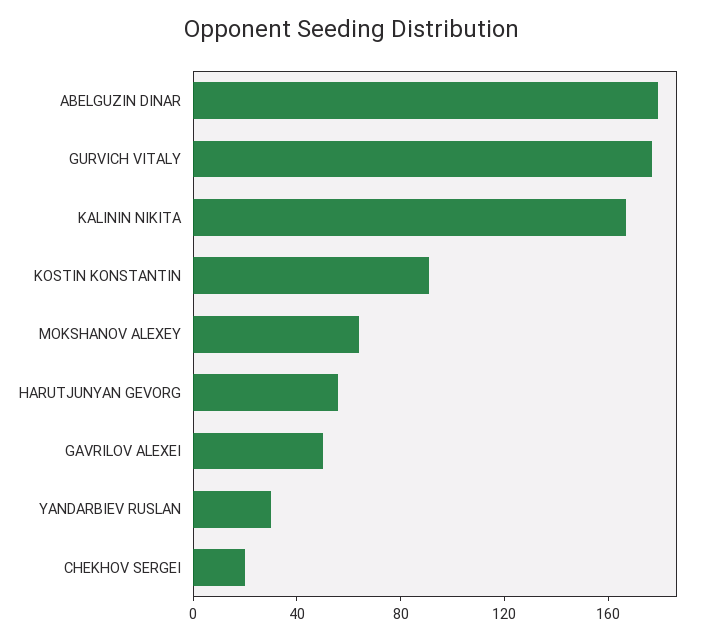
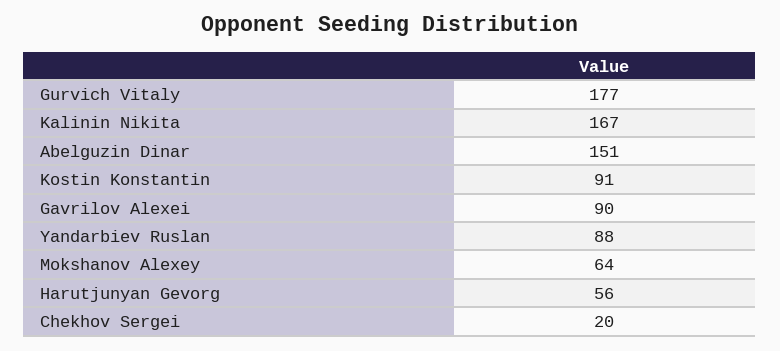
  {
-   "ABELGUZIN DINAR": 180,
+   "ABELGUZIN DINAR": 151,
    "GURVICH VITALY": 177,
    "KALININ NIKITA": 167,
    "KOSTIN KONSTANTIN": 91,
    "MOKSHANOV ALEXEY": 64,
    "HARUTJUNYAN GEVORG": 56,
-   "GAVRILOV ALEXEI": 50,
+   "GAVRILOV ALEXEI": 90,
-   "YANDARBIEV RUSLAN": 30,
+   "YANDARBIEV RUSLAN": 88,
    "CHEKHOV SERGEI": 20
  }

